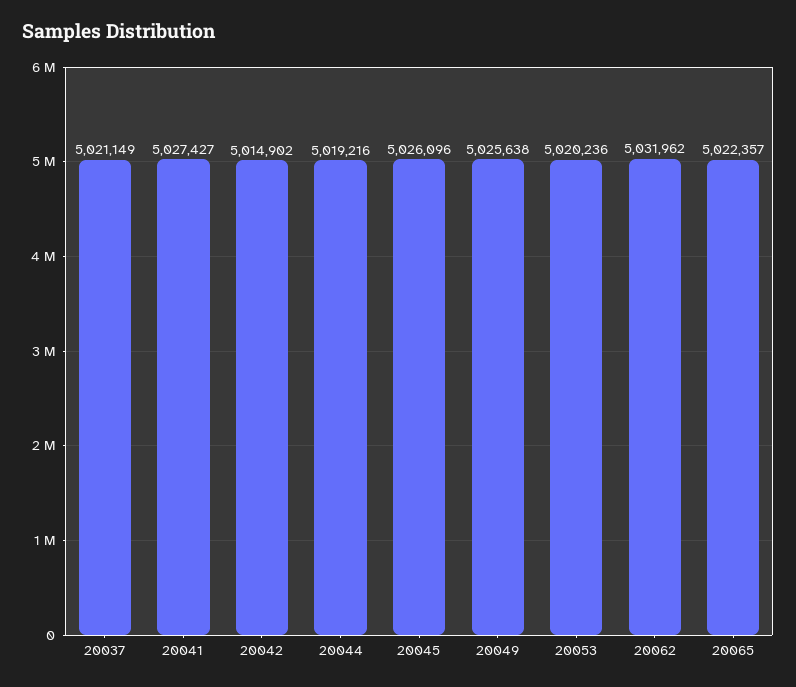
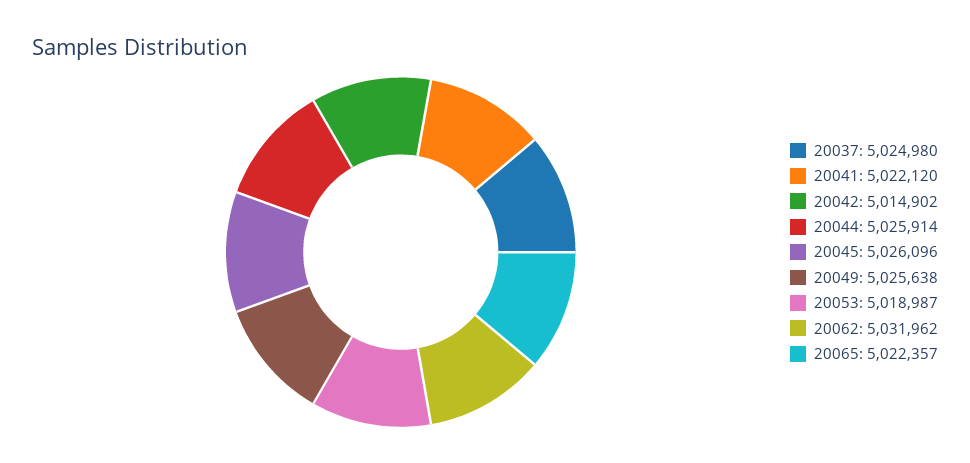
  {
-   "20037": 5021149,
+   "20037": 5024980,
-   "20041": 5027427,
+   "20041": 5022120,
    "20042": 5014902,
-   "20044": 5019216,
+   "20044": 5025914,
    "20045": 5026096,
    "20049": 5025638,
-   "20053": 5020236,
+   "20053": 5018987,
    "20062": 5031962,
    "20065": 5022357
  }

